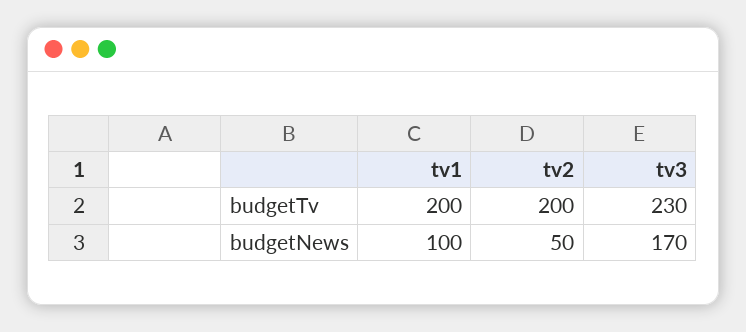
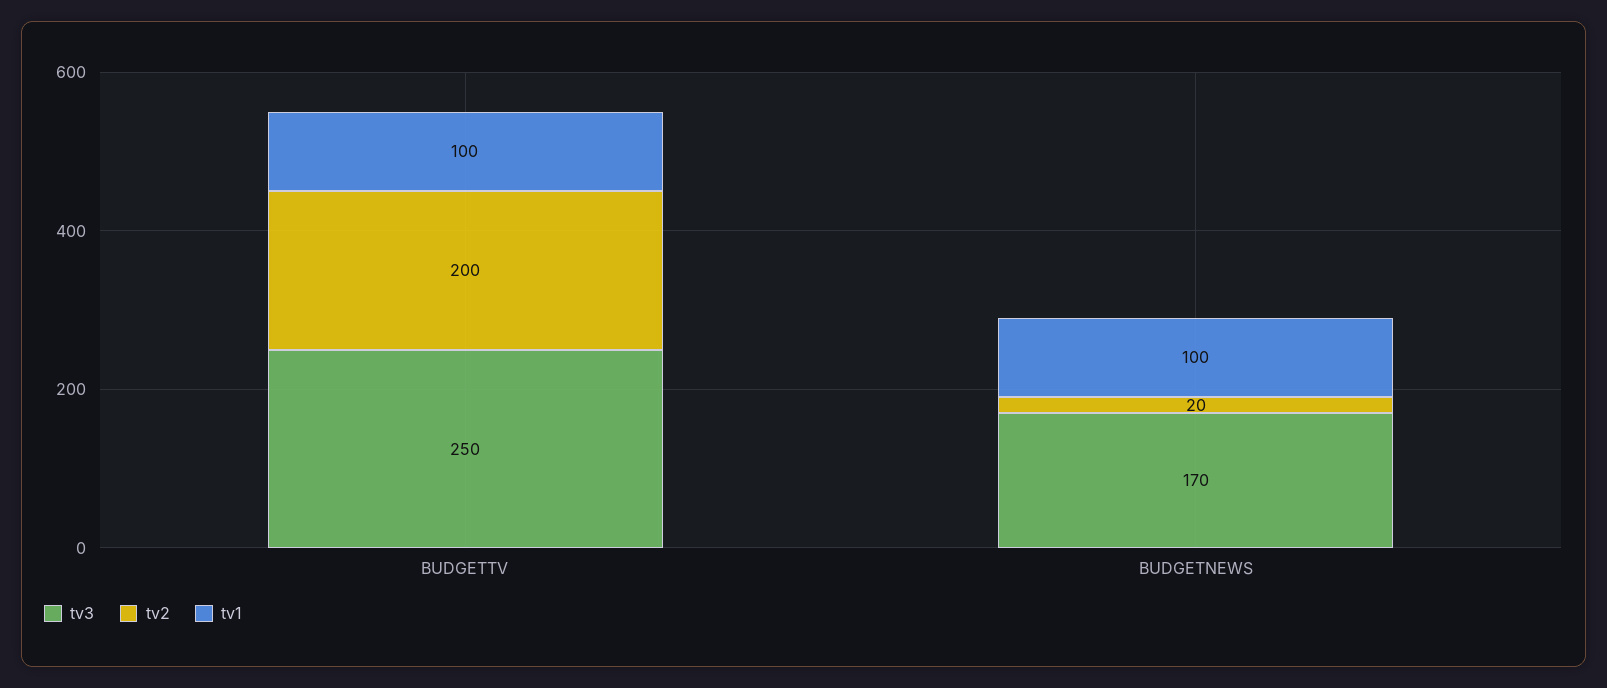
  {
    "tv1": {
-     "budgetTv": 200,
+     "budgetTv": 100,
      "budgetNews": 100
    },
    "tv2": {
      "budgetTv": 200,
-     "budgetNews": 50
+     "budgetNews": 20
    },
    "tv3": {
-     "budgetTv": 230,
+     "budgetTv": 250,
      "budgetNews": 170
    }
  }

